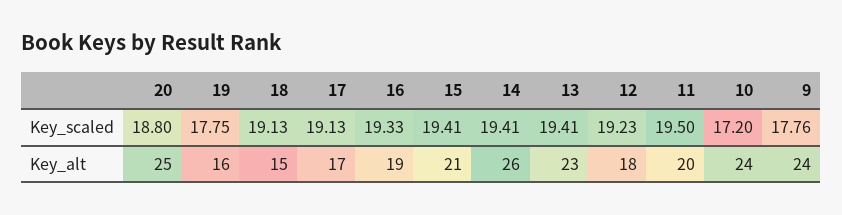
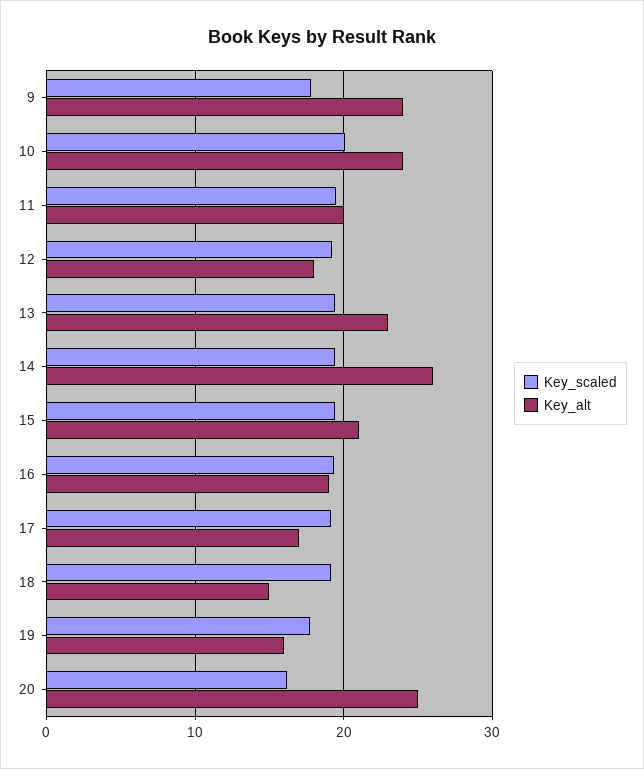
  {
    "Key_scaled": {
-     "20": 18.8,
+     "20": 16,
      "19": 17.75,
      "18": 19.13,
      "17": 19.13,
      "16": 19.33,
      "15": 19.41,
      "14": 19.41,
      "13": 19.41,
      "12": 19.23,
      "11": 19.5,
-     "10": 17.2,
+     "10": 20,
      "9": 17.76
    },
    "Key_alt": {
      "20": 25,
      "19": 16,
      "18": 15,
      "17": 17,
      "16": 19,
      "15": 21,
      "14": 26,
      "13": 23,
      "12": 18,
      "11": 20,
      "10": 24,
      "9": 24
    }
  }

